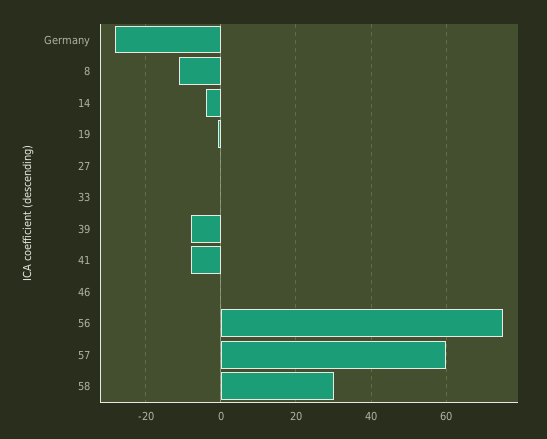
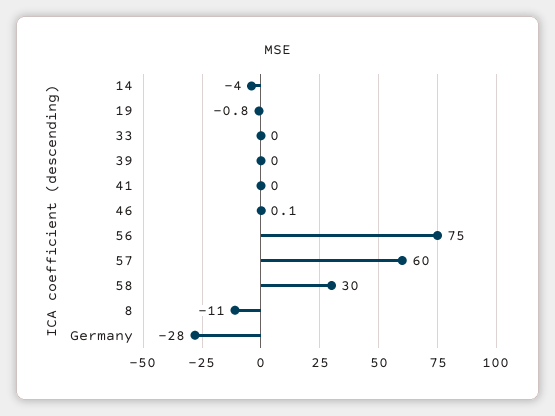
  {
    "Germany": -28,
    "8": -11,
    "14": -4,
    "19": -0.8,
-   "27": 0,
    "33": 0,
-   "39": -8,
+   "39": 0,
-   "41": -8,
+   "41": 0,
    "46": 0.1,
    "56": 75,
    "57": 60,
    "58": 30
  }

